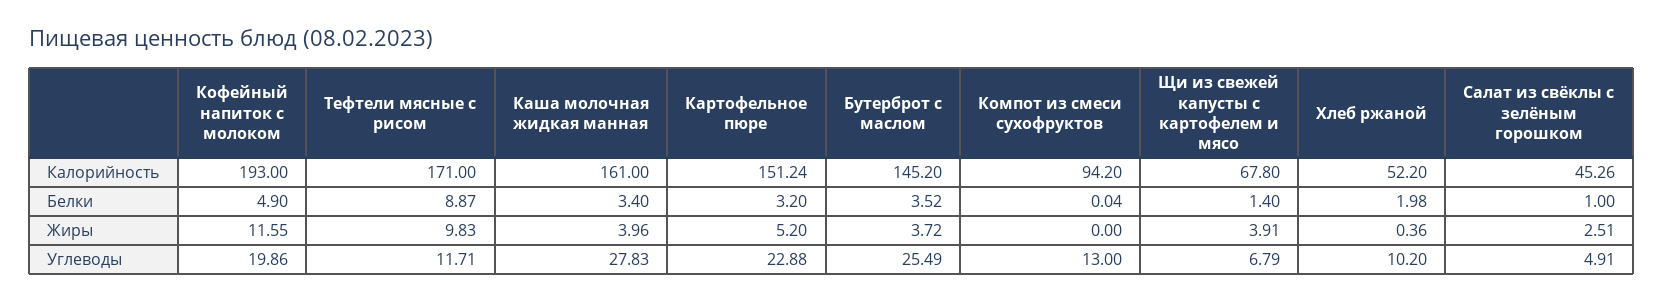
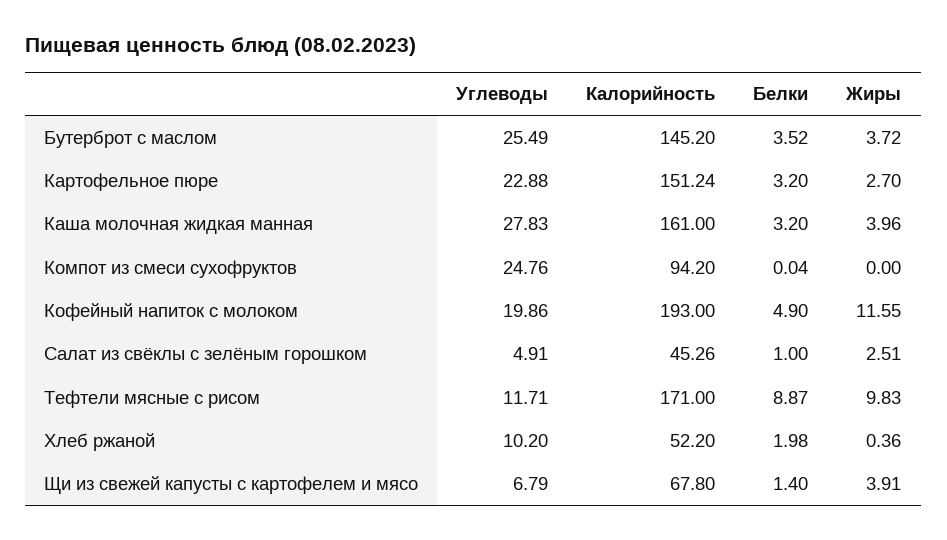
  {
    "Кофейный напиток с молоком": {
      "Калорийность": 193,
      "Белки": 4.9,
      "Жиры": 11.55,
      "Углеводы": 19.86
    },
    "Тефтели мясные с рисом": {
      "Калорийность": 171,
      "Белки": 8.87,
      "Жиры": 9.83,
      "Углеводы": 11.71
    },
    "Каша молочная жидкая манная": {
      "Калорийность": 161,
-     "Белки": 3.4,
+     "Белки": 3.2,
      "Жиры": 3.96,
      "Углеводы": 27.83
    },
    "Картофельное пюре": {
      "Калорийность": 151.24,
      "Белки": 3.2,
-     "Жиры": 5.2,
+     "Жиры": 2.7,
      "Углеводы": 22.88
    },
    "Бутерброт с маслом": {
      "Калорийность": 145.2,
      "Белки": 3.52,
      "Жиры": 3.72,
      "Углеводы": 25.49
    },
    "Компот из смеси сухофруктов": {
      "Калорийность": 94.2,
      "Белки": 0.04,
      "Жиры": 0,
-     "Углеводы": 13
+     "Углеводы": 24.76
    },
    "Щи из свежей капусты с картофелем и мясо": {
      "Калорийность": 67.8,
      "Белки": 1.4,
      "Жиры": 3.91,
      "Углеводы": 6.79
    },
    "Хлеб ржаной": {
      "Калорийность": 52.2,
      "Белки": 1.98,
      "Жиры": 0.36,
      "Углеводы": 10.2
    },
    "Салат из свёклы с зелёным горошком": {
      "Калорийность": 45.26,
      "Белки": 1,
      "Жиры": 2.51,
      "Углеводы": 4.91
    }
  }

